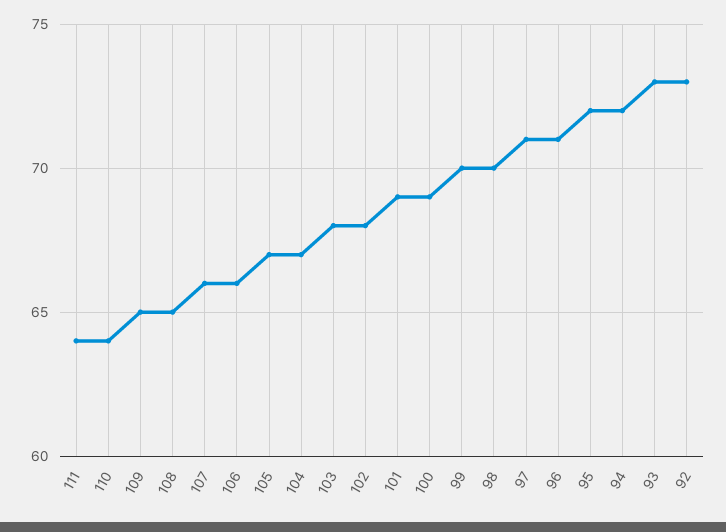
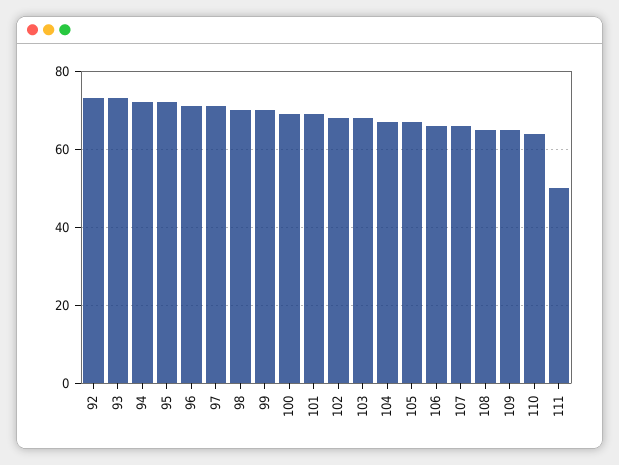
  {
-   "111": 64,
+   "111": 50,
    "110": 64,
    "109": 65,
    "108": 65,
    "107": 66,
    "106": 66,
    "105": 67,
    "104": 67,
    "103": 68,
    "102": 68,
    "101": 69,
    "100": 69,
    "99": 70,
    "98": 70,
    "97": 71,
    "96": 71,
    "95": 72,
    "94": 72,
    "93": 73,
    "92": 73
  }

